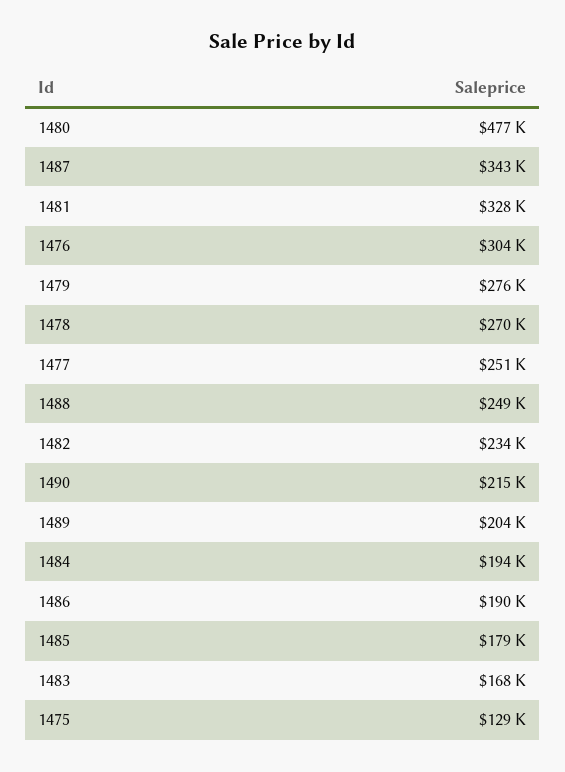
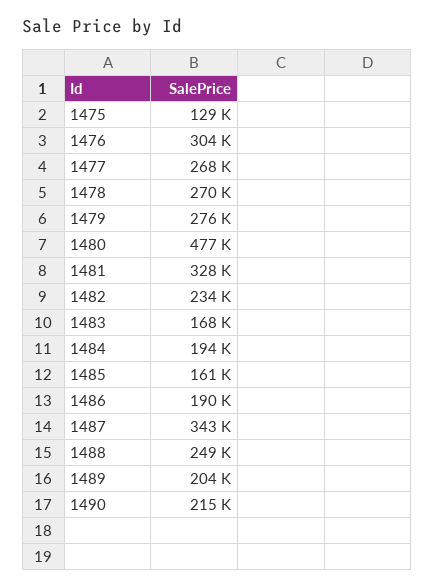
  {
    "1480": 477000,
    "1487": 343000,
    "1481": 328000,
    "1476": 304000,
    "1479": 276000,
    "1478": 270000,
-   "1477": 251000,
+   "1477": 268000,
    "1488": 249000,
    "1482": 234000,
    "1490": 215000,
    "1489": 204000,
    "1484": 194000,
    "1486": 190000,
-   "1485": 179000,
+   "1485": 161000,
    "1483": 168000,
    "1475": 129000
  }

